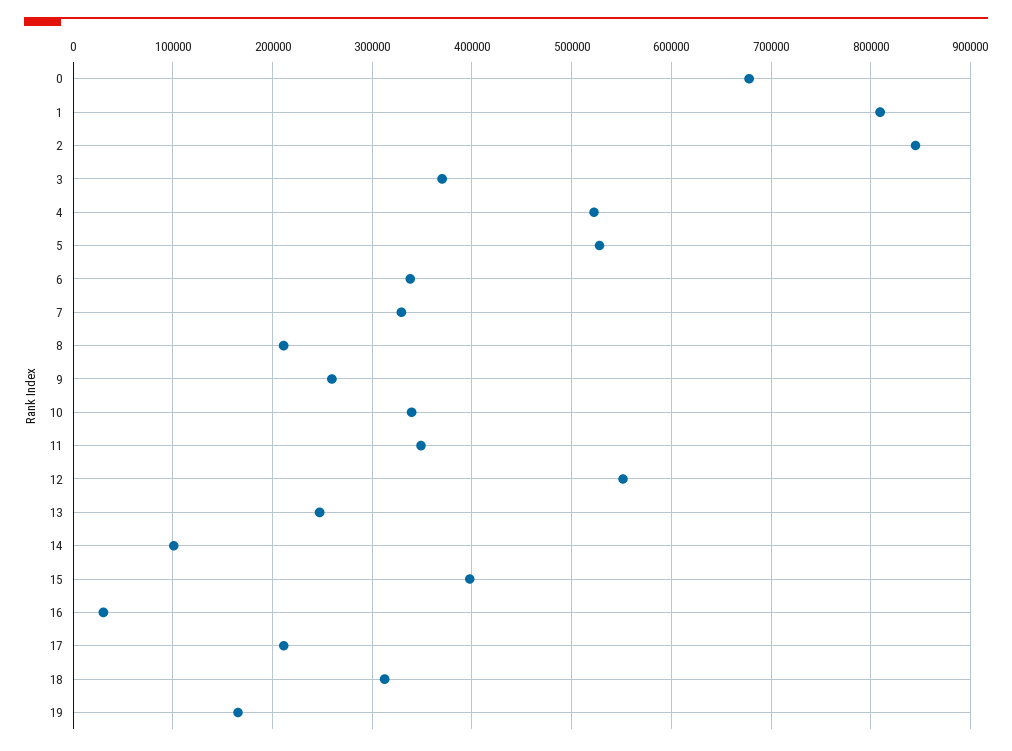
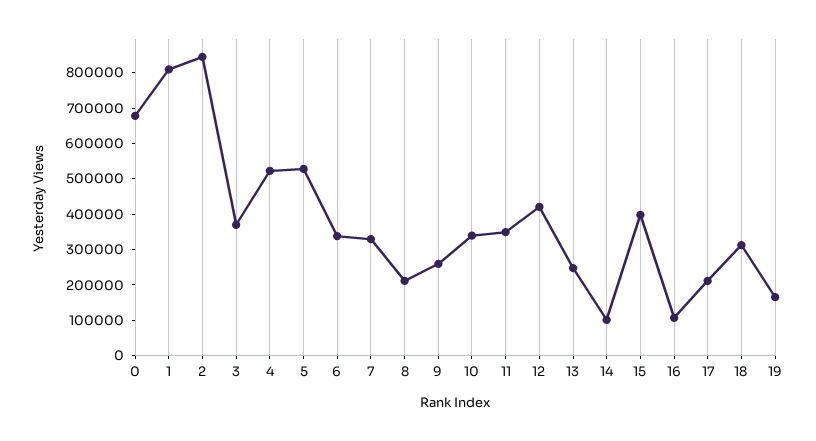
  {
    "0": 680000,
    "1": 810000,
    "2": 840000,
    "3": 370000,
    "4": 520000,
    "5": 530000,
    "6": 340000,
    "7": 330000,
    "8": 210000,
    "9": 260000,
    "10": 340000,
    "11": 350000,
-   "12": 550000,
+   "12": 425000,
    "13": 250000,
    "14": 100000,
    "15": 400000,
-   "16": 30000,
+   "16": 100000,
    "17": 210000,
    "18": 310000,
    "19": 170000
  }

